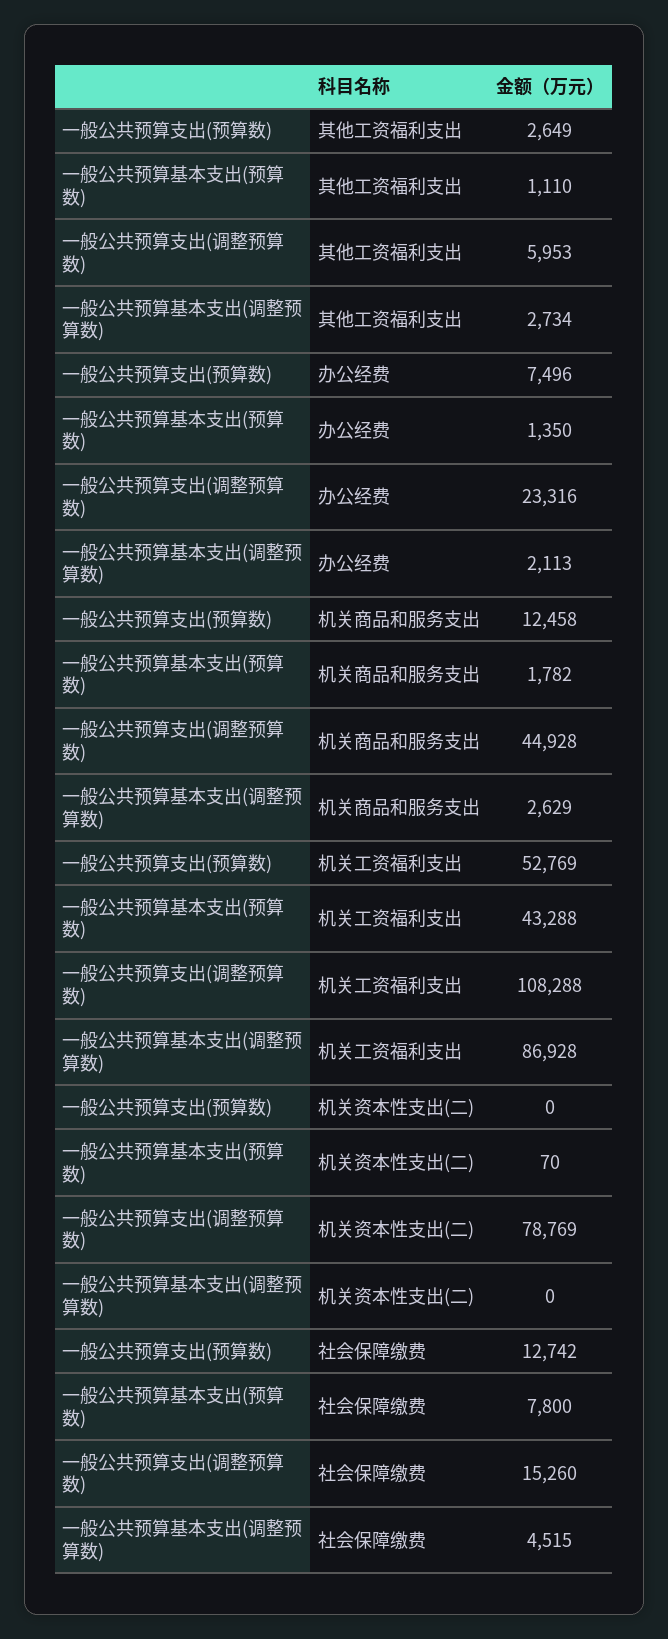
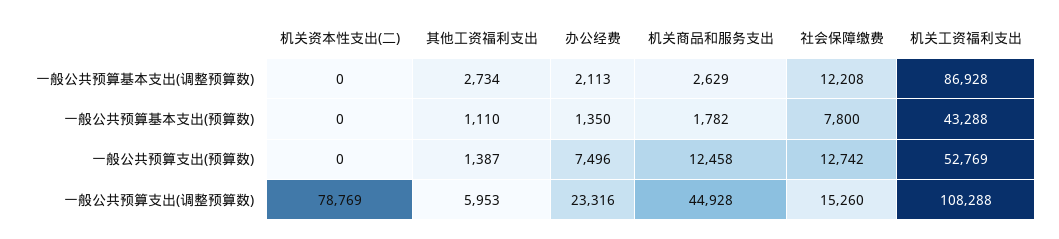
  {
    "一般公共预算支出(预算数)": {
-     "其他工资福利支出": 2649,
+     "其他工资福利支出": 1387,
      "办公经费": 7496,
      "机关商品和服务支出": 12458,
      "机关工资福利支出": 52769,
      "机关资本性支出(二)": 0,
      "社会保障缴费": 12742
    },
    "一般公共预算基本支出(预算数)": {
      "其他工资福利支出": 1110,
      "办公经费": 1350,
      "机关商品和服务支出": 1782,
      "机关工资福利支出": 43288,
-     "机关资本性支出(二)": 70,
+     "机关资本性支出(二)": 0,
      "社会保障缴费": 7800
    },
    "一般公共预算支出(调整预算数)": {
      "其他工资福利支出": 5953,
      "办公经费": 23316,
      "机关商品和服务支出": 44928,
      "机关工资福利支出": 108288,
      "机关资本性支出(二)": 78769,
      "社会保障缴费": 15260
    },
    "一般公共预算基本支出(调整预算数)": {
      "其他工资福利支出": 2734,
      "办公经费": 2113,
      "机关商品和服务支出": 2629,
      "机关工资福利支出": 86928,
      "机关资本性支出(二)": 0,
-     "社会保障缴费": 4515
+     "社会保障缴费": 12208
    }
  }

